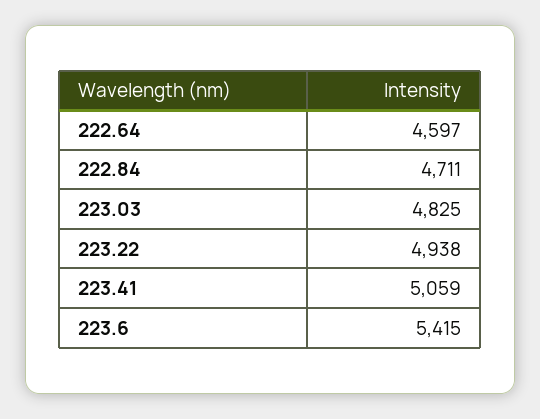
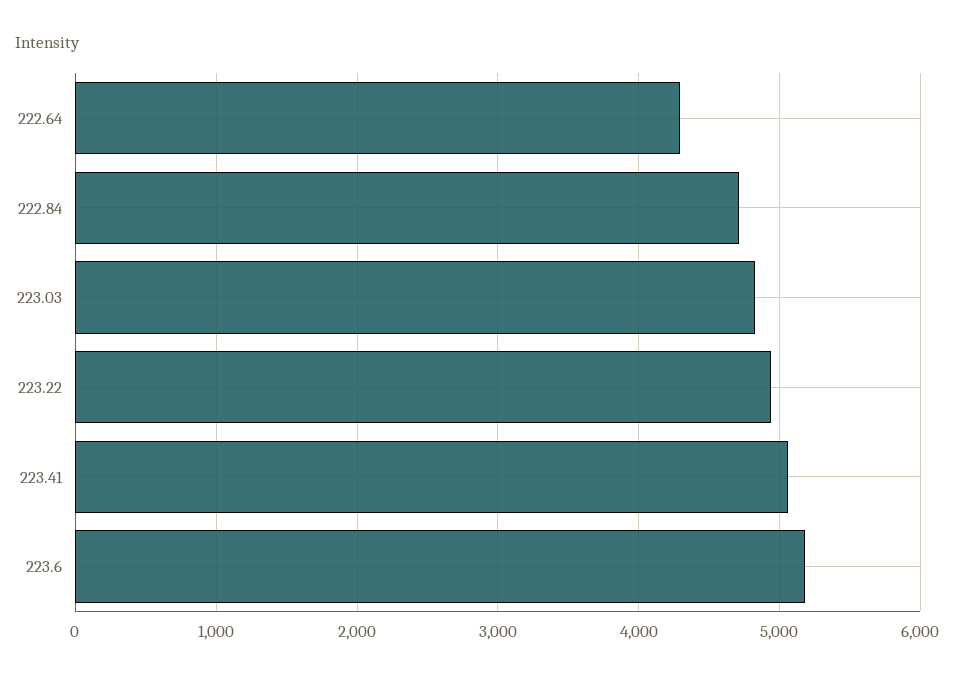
  {
-   "222.64": 4597,
+   "222.64": 4300,
    "222.84": 4711,
    "223.03": 4825,
    "223.22": 4938,
    "223.41": 5059,
-   "223.6": 5415
+   "223.6": 5200
  }

